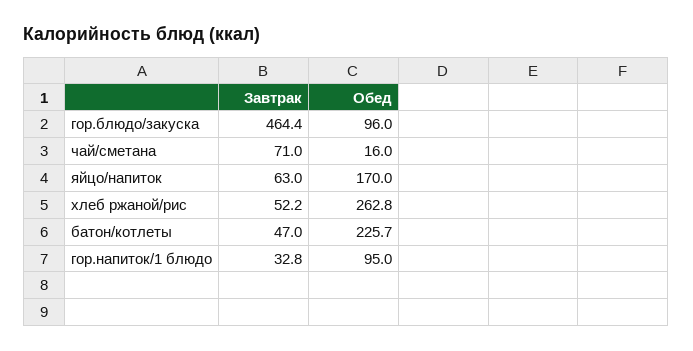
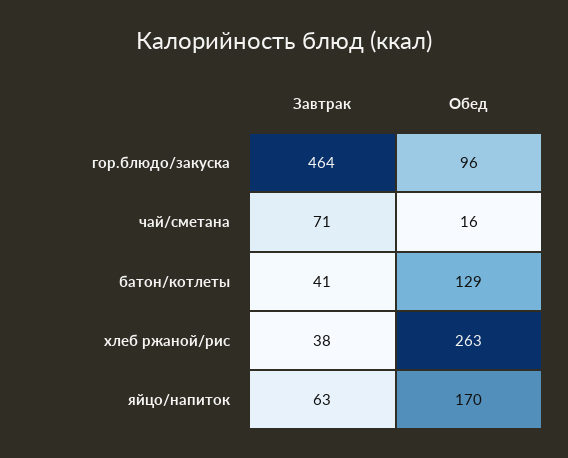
  {
    "Завтрак": {
      "гор.блюдо/закуска": 464.4,
      "чай/сметана": 71,
      "яйцо/напиток": 63,
-     "хлеб ржаной/рис": 52.2,
+     "хлеб ржаной/рис": 38,
-     "батон/котлеты": 47,
+     "батон/котлеты": 41
-     "гор.напиток/1 блюдо": 32.8
    },
    "Обед": {
      "гор.блюдо/закуска": 96,
      "чай/сметана": 16,
      "яйцо/напиток": 170,
      "хлеб ржаной/рис": 262.8,
-     "батон/котлеты": 225.7,
+     "батон/котлеты": 129
-     "гор.напиток/1 блюдо": 95
    }
  }

